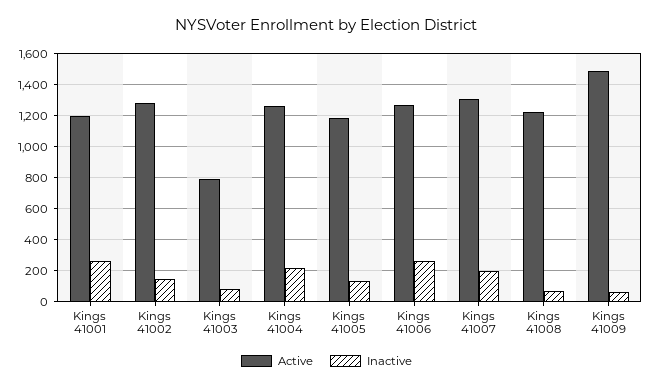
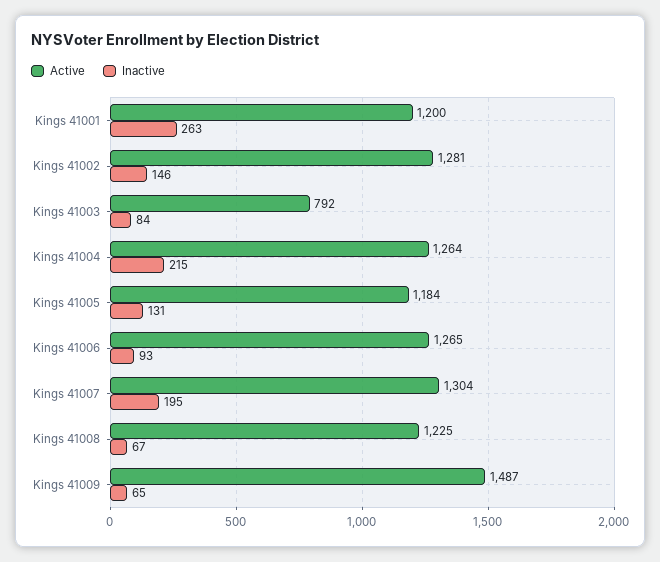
  {
    "Active": {
      "Kings 41001": 1200,
      "Kings 41002": 1281,
      "Kings 41003": 792,
      "Kings 41004": 1264,
      "Kings 41005": 1184,
      "Kings 41006": 1265,
      "Kings 41007": 1304,
      "Kings 41008": 1225,
      "Kings 41009": 1487
    },
    "Inactive": {
      "Kings 41001": 263,
      "Kings 41002": 146,
      "Kings 41003": 84,
      "Kings 41004": 215,
      "Kings 41005": 131,
-     "Kings 41006": 250,
+     "Kings 41006": 93,
      "Kings 41007": 195,
      "Kings 41008": 67,
      "Kings 41009": 65
    }
  }

